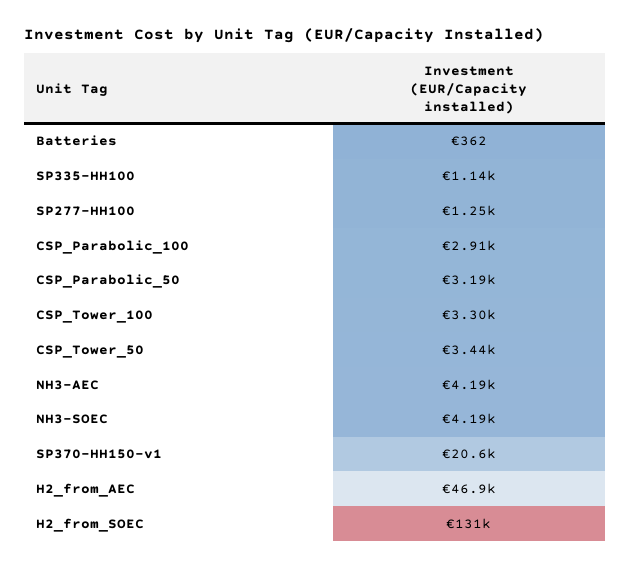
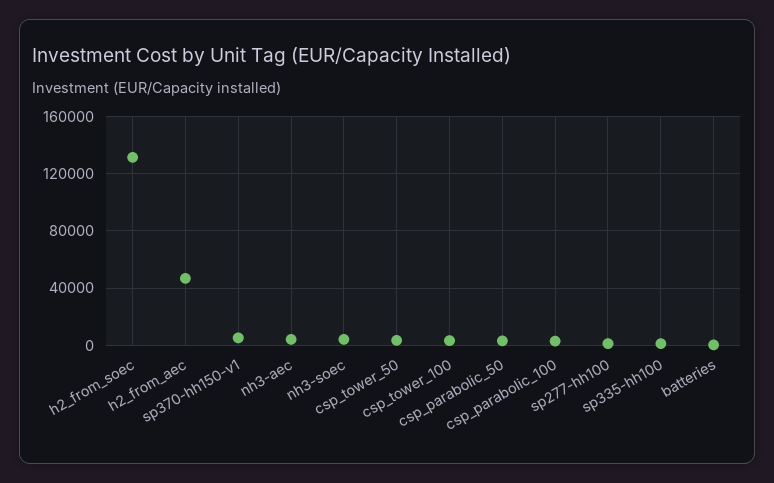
  {
    "Batteries": 362,
    "SP335-HH100": 1140,
    "SP277-HH100": 1250,
    "CSP_Parabolic_100": 2910,
    "CSP_Parabolic_50": 3190,
    "CSP_Tower_100": 3300,
    "CSP_Tower_50": 3440,
    "NH3-AEC": 4190,
    "NH3-SOEC": 4190,
-   "SP370-HH150-v1": 20600,
+   "SP370-HH150-v1": 5000,
    "H2_from_AEC": 46900,
    "H2_from_SOEC": 131000
  }

